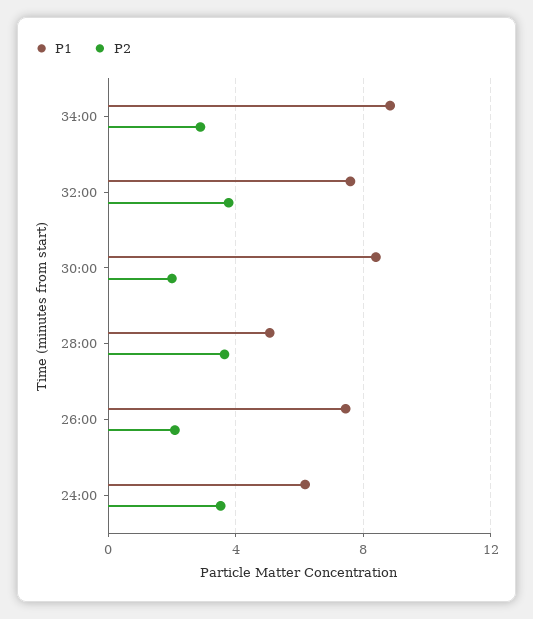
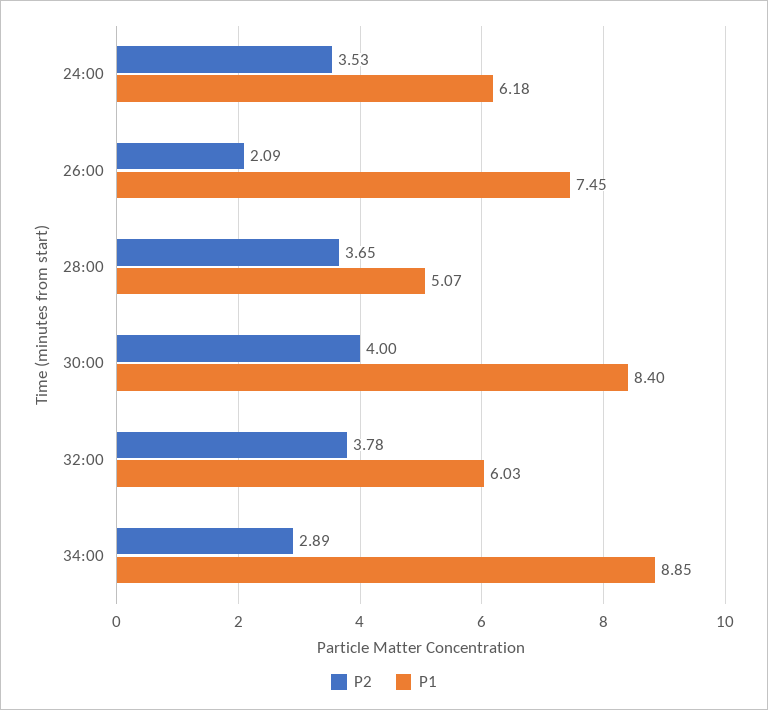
  {
    "P1": {
      "34:00": 8.85,
-     "32:00": 7.5,
+     "32:00": 6.03,
      "30:00": 8.4,
      "28:00": 5.07,
      "26:00": 7.45,
      "24:00": 6.18
    },
    "P2": {
      "34:00": 2.89,
      "32:00": 3.78,
-     "30:00": 2,
+     "30:00": 4,
      "28:00": 3.65,
      "26:00": 2.09,
      "24:00": 3.53
    }
  }

